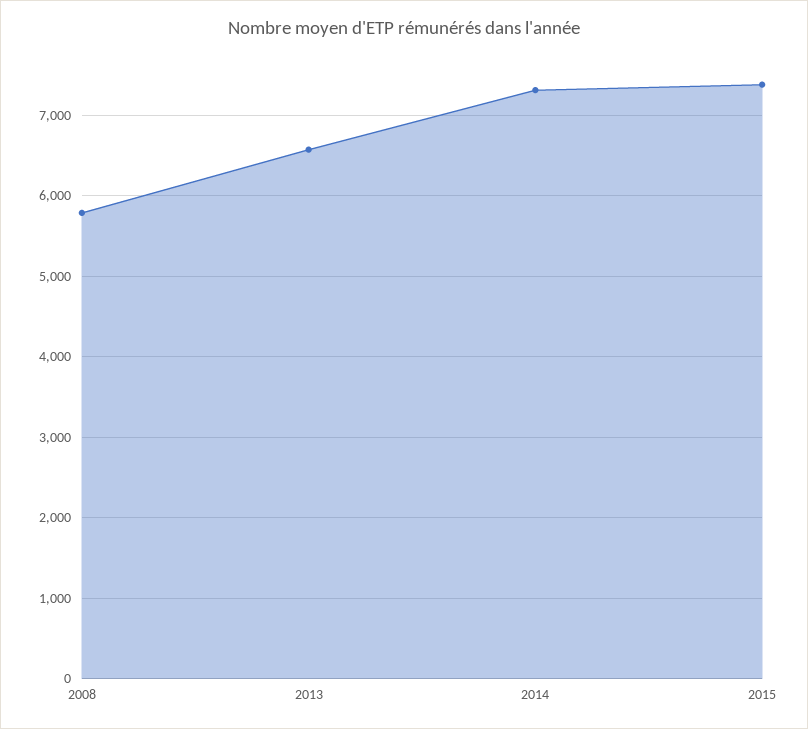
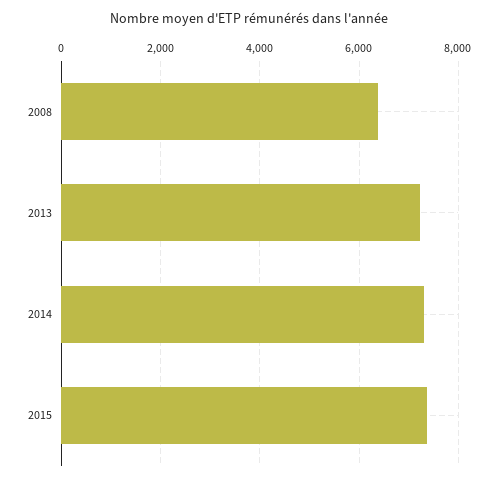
  {
-   "2008": 5800,
+   "2008": 6400,
-   "2013": 6600,
+   "2013": 7200,
    "2014": 7300,
    "2015": 7400
  }

